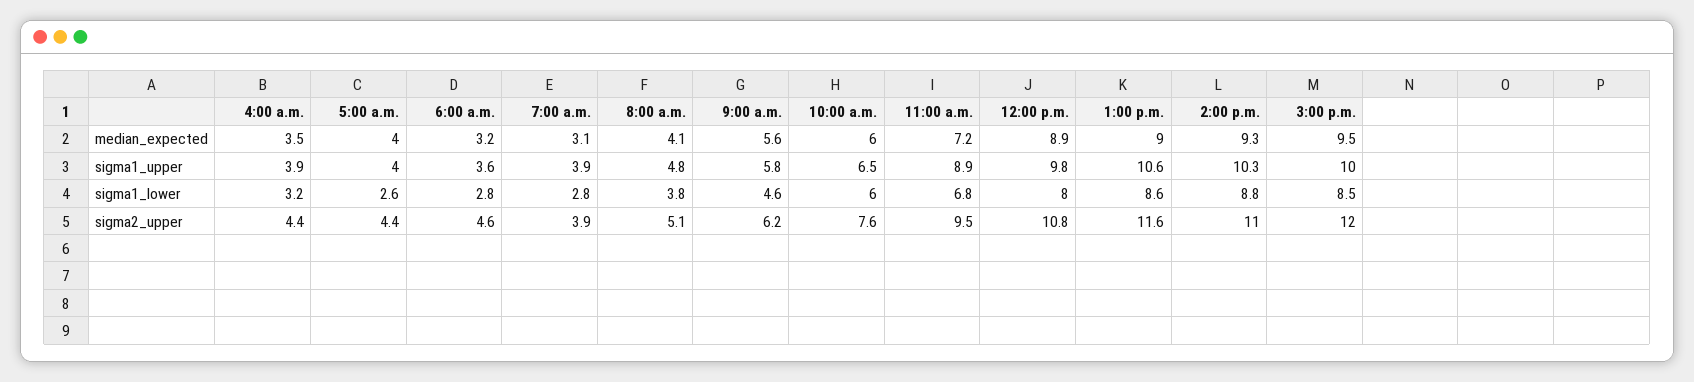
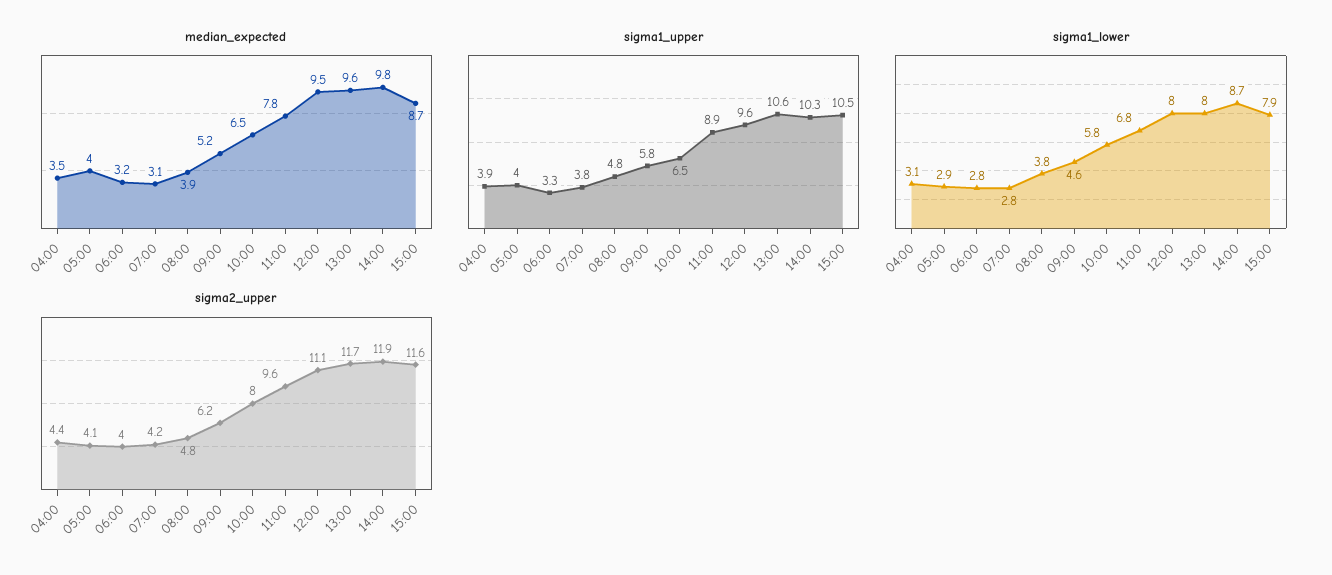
  {
    "median_expected": {
      "4:00 a.m.": 3.5,
      "5:00 a.m.": 4,
      "6:00 a.m.": 3.2,
      "7:00 a.m.": 3.1,
-     "8:00 a.m.": 4.1,
+     "8:00 a.m.": 3.9,
-     "9:00 a.m.": 5.6,
+     "9:00 a.m.": 5.2,
-     "10:00 a.m.": 6,
+     "10:00 a.m.": 6.5,
-     "11:00 a.m.": 7.2,
+     "11:00 a.m.": 7.8,
-     "12:00 p.m.": 8.9,
+     "12:00 p.m.": 9.5,
-     "1:00 p.m.": 9,
+     "1:00 p.m.": 9.6,
-     "2:00 p.m.": 9.3,
+     "2:00 p.m.": 9.8,
-     "3:00 p.m.": 9.5
+     "3:00 p.m.": 8.7
    },
    "sigma1_upper": {
      "4:00 a.m.": 3.9,
      "5:00 a.m.": 4,
-     "6:00 a.m.": 3.6,
+     "6:00 a.m.": 3.3,
-     "7:00 a.m.": 3.9,
+     "7:00 a.m.": 3.8,
      "8:00 a.m.": 4.8,
      "9:00 a.m.": 5.8,
      "10:00 a.m.": 6.5,
      "11:00 a.m.": 8.9,
-     "12:00 p.m.": 9.8,
+     "12:00 p.m.": 9.6,
      "1:00 p.m.": 10.6,
      "2:00 p.m.": 10.3,
-     "3:00 p.m.": 10
+     "3:00 p.m.": 10.5
    },
    "sigma1_lower": {
-     "4:00 a.m.": 3.2,
+     "4:00 a.m.": 3.1,
-     "5:00 a.m.": 2.6,
+     "5:00 a.m.": 2.9,
      "6:00 a.m.": 2.8,
      "7:00 a.m.": 2.8,
      "8:00 a.m.": 3.8,
      "9:00 a.m.": 4.6,
-     "10:00 a.m.": 6,
+     "10:00 a.m.": 5.8,
      "11:00 a.m.": 6.8,
      "12:00 p.m.": 8,
-     "1:00 p.m.": 8.6,
+     "1:00 p.m.": 8,
-     "2:00 p.m.": 8.8,
+     "2:00 p.m.": 8.7,
-     "3:00 p.m.": 8.5
+     "3:00 p.m.": 7.9
    },
    "sigma2_upper": {
      "4:00 a.m.": 4.4,
-     "5:00 a.m.": 4.4,
+     "5:00 a.m.": 4.1,
-     "6:00 a.m.": 4.6,
+     "6:00 a.m.": 4,
-     "7:00 a.m.": 3.9,
+     "7:00 a.m.": 4.2,
-     "8:00 a.m.": 5.1,
+     "8:00 a.m.": 4.8,
      "9:00 a.m.": 6.2,
-     "10:00 a.m.": 7.6,
+     "10:00 a.m.": 8,
-     "11:00 a.m.": 9.5,
+     "11:00 a.m.": 9.6,
-     "12:00 p.m.": 10.8,
+     "12:00 p.m.": 11.1,
-     "1:00 p.m.": 11.6,
+     "1:00 p.m.": 11.7,
-     "2:00 p.m.": 11,
+     "2:00 p.m.": 11.9,
-     "3:00 p.m.": 12
+     "3:00 p.m.": 11.6
    }
  }

